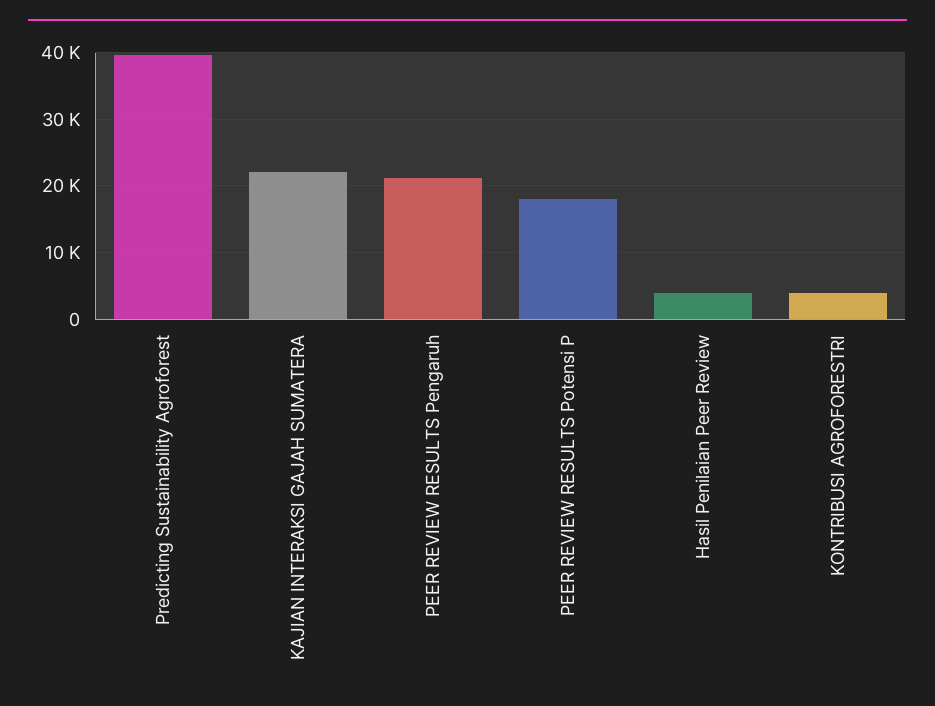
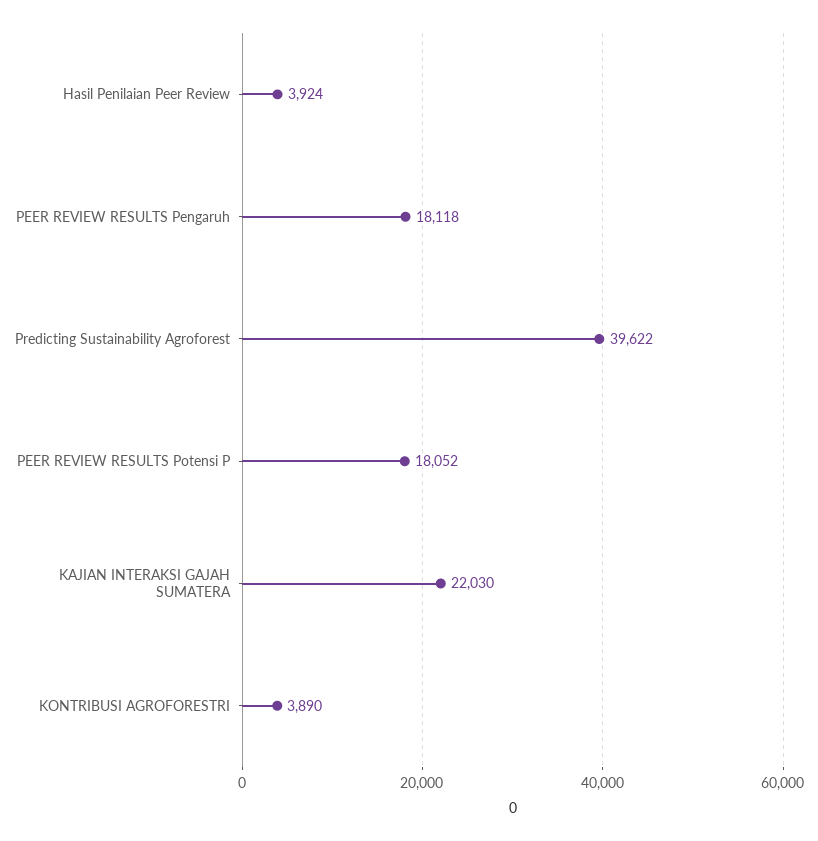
  {
    "Predicting Sustainability Agroforest": 39622,
    "KAJIAN INTERAKSI GAJAH SUMATERA": 22030,
-   "PEER REVIEW RESULTS Pengaruh": 21000,
+   "PEER REVIEW RESULTS Pengaruh": 18118,
    "PEER REVIEW RESULTS Potensi P": 18052,
    "Hasil Penilaian Peer Review": 3924,
    "KONTRIBUSI AGROFORESTRI": 3890
  }

